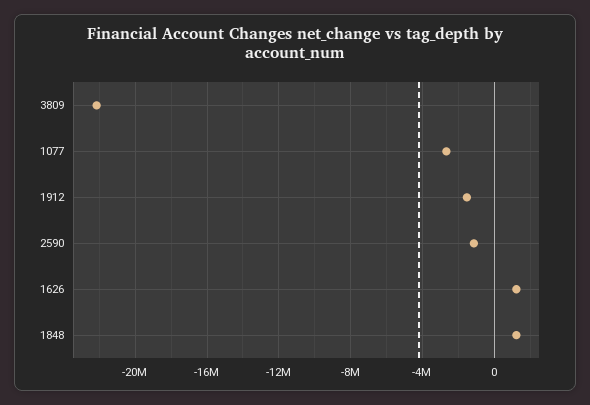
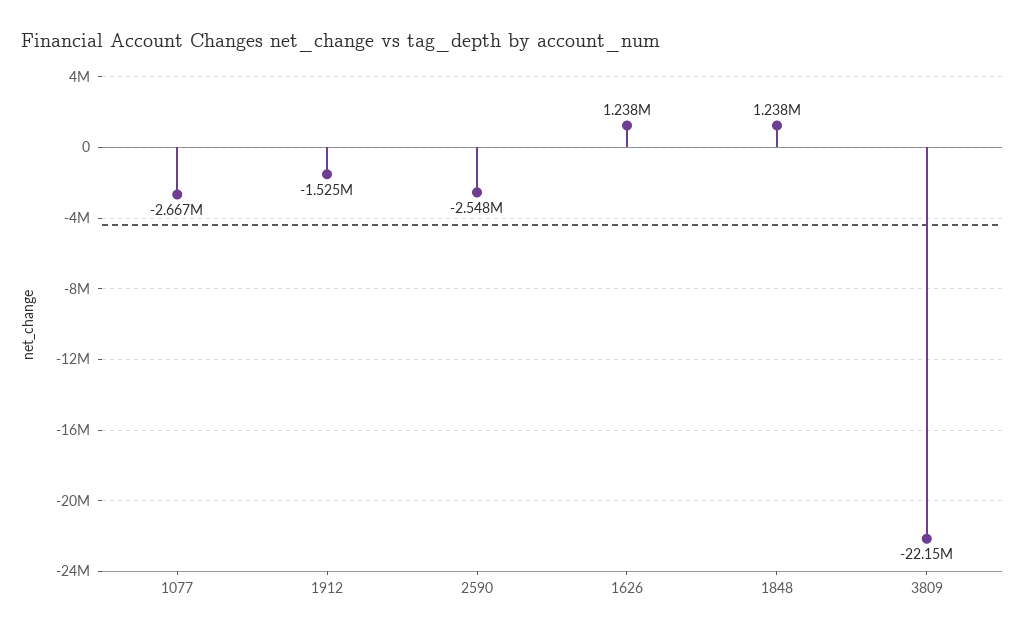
  {
    "3809": -22150000,
    "1077": -2667000,
    "1912": -1525000,
-   "2590": -1000000,
+   "2590": -2548000,
    "1626": 1238000,
    "1848": 1238000
  }

